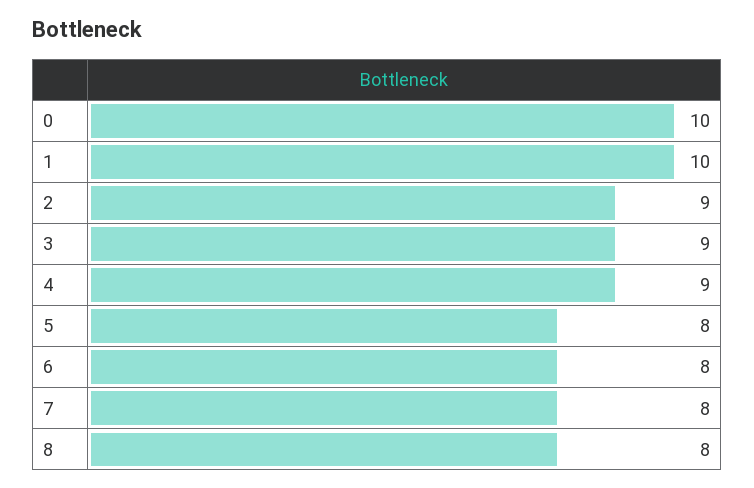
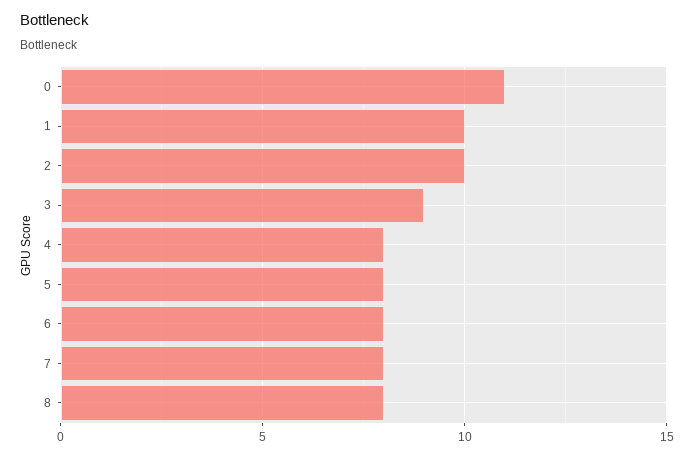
  {
-   "0": 10,
+   "0": 11,
    "1": 10,
-   "2": 9,
+   "2": 10,
    "3": 9,
-   "4": 9,
+   "4": 8,
    "5": 8,
    "6": 8,
    "7": 8,
    "8": 8
  }

